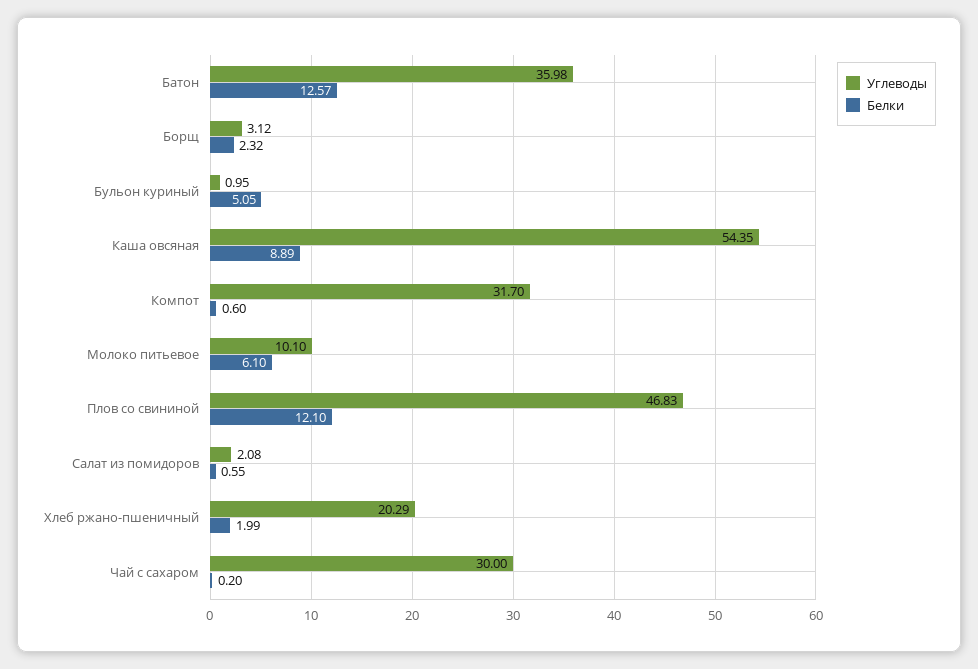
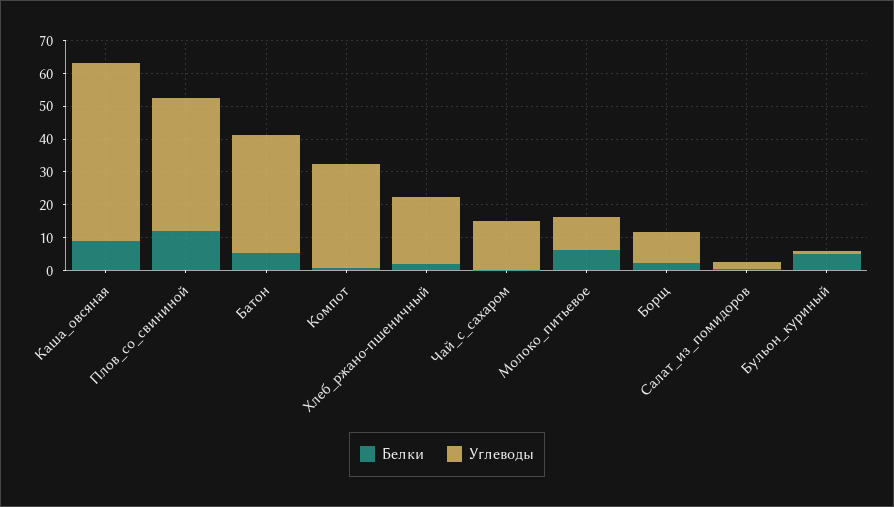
  {
    "Углеводы": {
      "Батон": 35.98,
-     "Борщ": 3.12,
+     "Борщ": 10,
      "Бульон куриный": 0.95,
      "Каша овсяная": 54.35,
      "Компот": 31.7,
      "Молоко питьевое": 10.1,
-     "Плов со свининой": 46.83,
+     "Плов со свининой": 40,
      "Салат из помидоров": 2.08,
      "Хлеб ржано-пшеничный": 20.29,
-     "Чай с сахаром": 30
+     "Чай с сахаром": 15
    },
    "Белки": {
-     "Батон": 12.57,
+     "Батон": 5,
      "Борщ": 2.32,
      "Бульон куриный": 5.05,
      "Каша овсяная": 8.89,
      "Компот": 0.6,
      "Молоко питьевое": 6.1,
      "Плов со свининой": 12.1,
      "Салат из помидоров": 0.55,
      "Хлеб ржано-пшеничный": 1.99,
      "Чай с сахаром": 0.2
    }
  }

